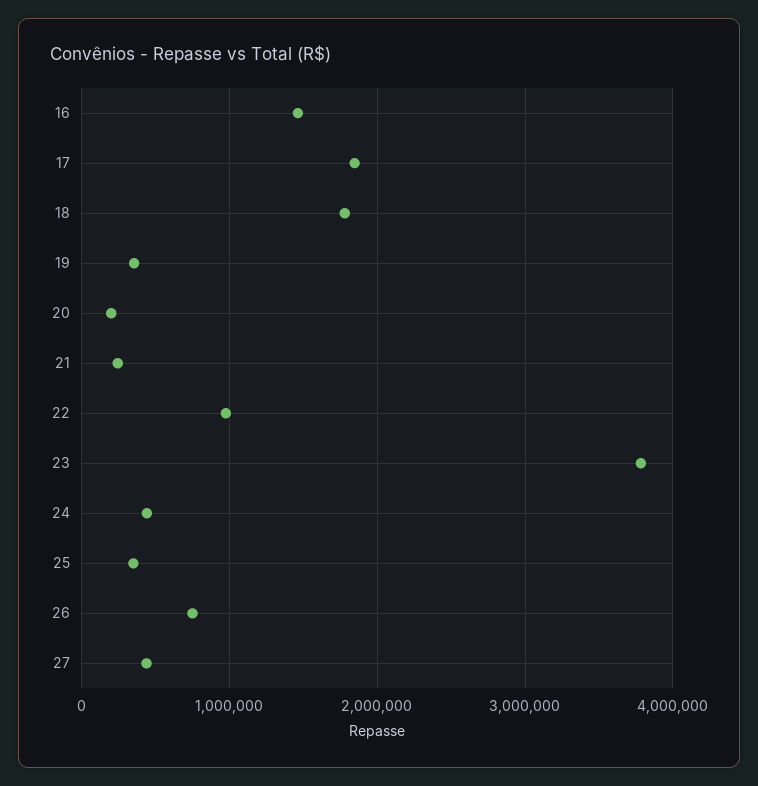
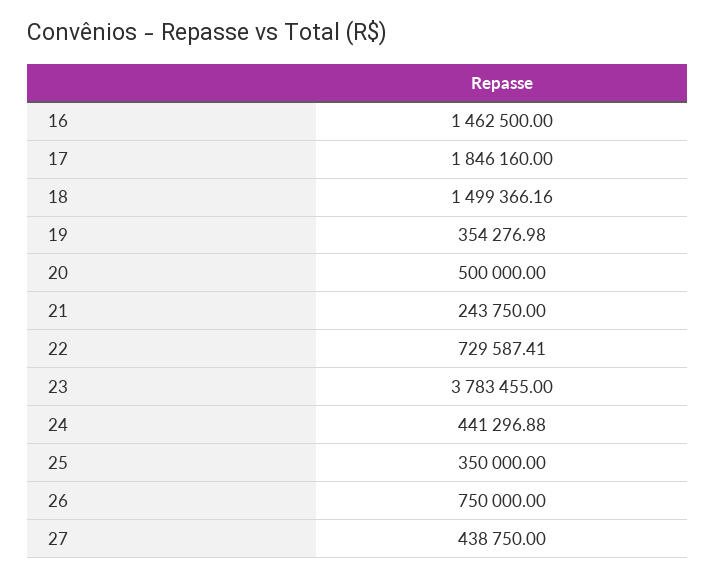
  {
    "16": 1462500,
    "17": 1846160,
-   "18": 1800000,
+   "18": 1499366.16,
    "19": 354276.98,
-   "20": 200000,
+   "20": 500000,
    "21": 243750,
-   "22": 1000000,
+   "22": 729587.41,
    "23": 3783455,
    "24": 441296.88,
    "25": 350000,
    "26": 750000,
    "27": 438750
  }

